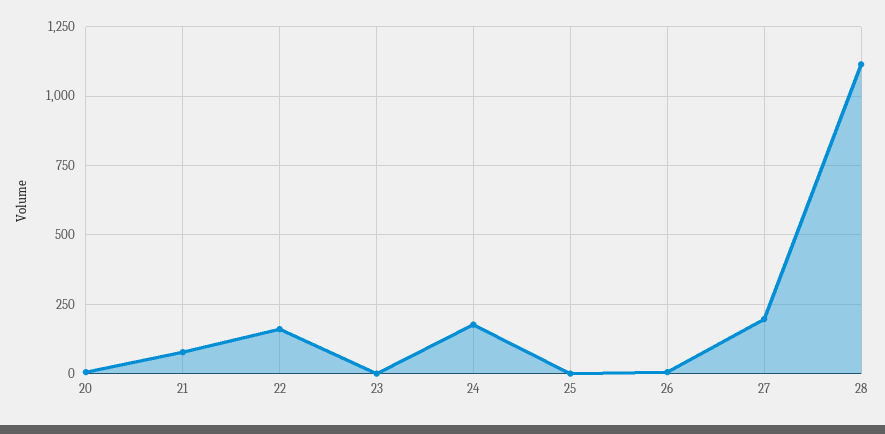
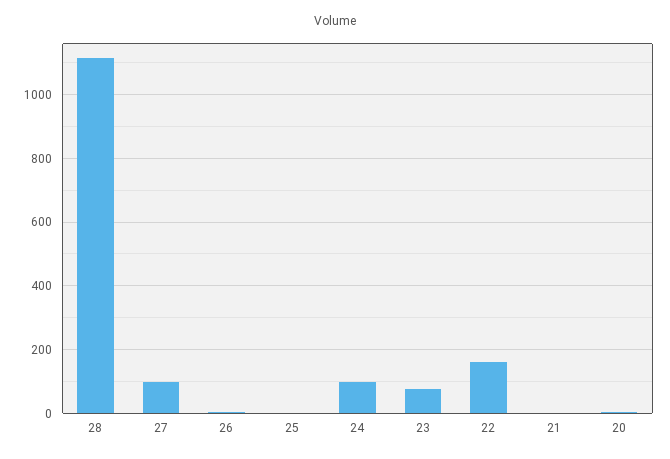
  {
    "20": 0,
-   "21": 75,
+   "21": 0,
    "22": 160,
-   "23": 0,
+   "23": 80,
-   "24": 175,
+   "24": 100,
    "25": 0,
    "26": 0,
-   "27": 200,
+   "27": 100,
    "28": 1120
  }

